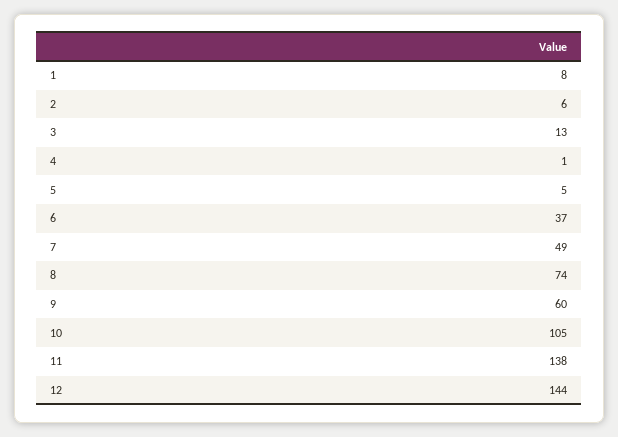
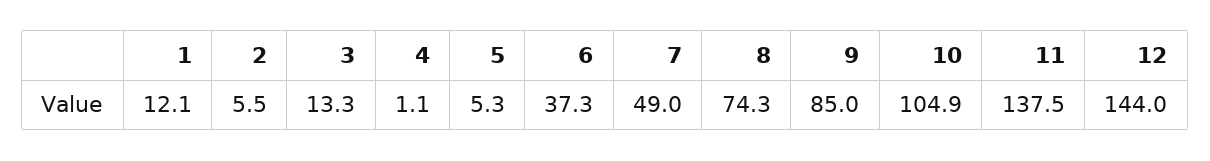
  {
-   "1": 8,
+   "1": 12.1,
    "2": 5.5,
    "3": 13.3,
    "4": 1.1,
    "5": 5.3,
    "6": 37.3,
    "7": 49,
    "8": 74.3,
-   "9": 60,
+   "9": 85,
    "10": 104.9,
    "11": 137.5,
    "12": 144
  }

